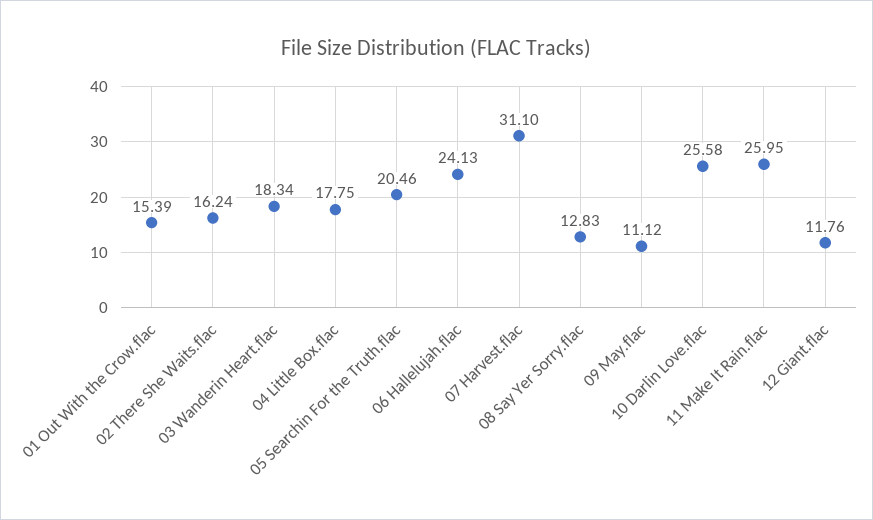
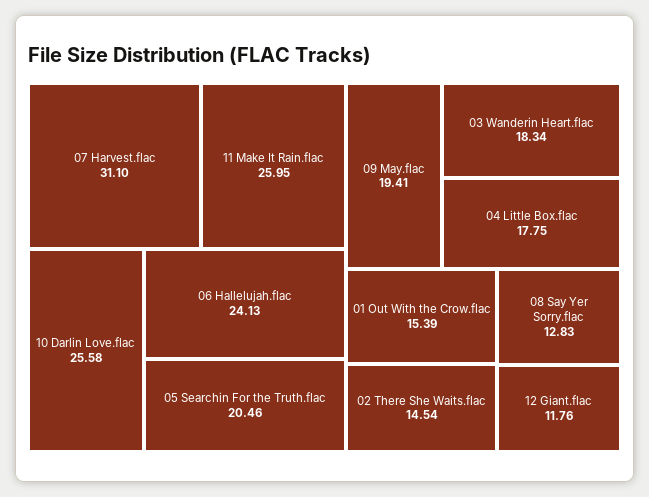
  {
    "01 Out With the Crow.flac": 15.39,
-   "02 There She Waits.flac": 16.24,
+   "02 There She Waits.flac": 14.54,
    "03 Wanderin Heart.flac": 18.34,
    "04 Little Box.flac": 17.75,
    "05 Searchin For the Truth.flac": 20.46,
    "06 Hallelujah.flac": 24.13,
    "07 Harvest.flac": 31.1,
    "08 Say Yer Sorry.flac": 12.83,
-   "09 May.flac": 11.12,
+   "09 May.flac": 19.41,
    "10 Darlin Love.flac": 25.58,
    "11 Make It Rain.flac": 25.95,
    "12 Giant.flac": 11.76
  }

